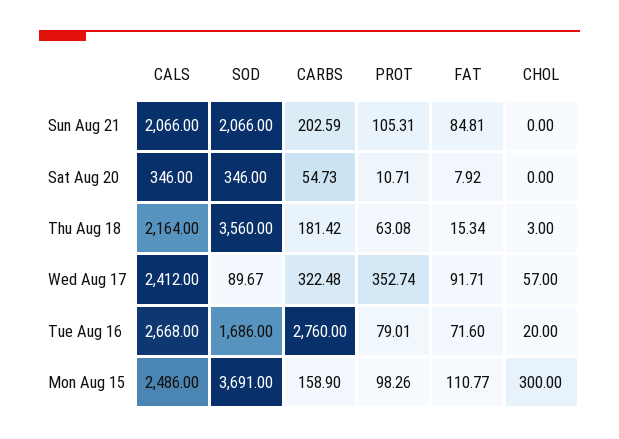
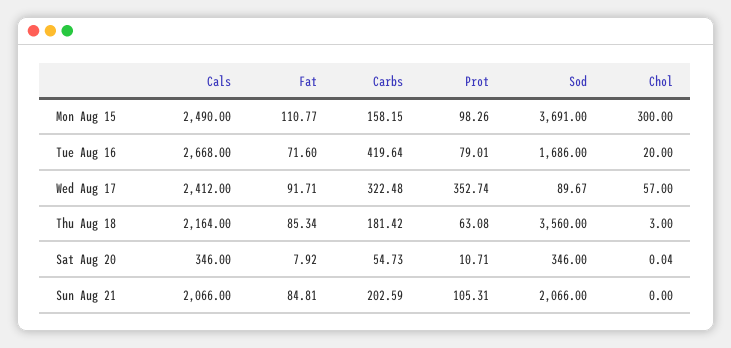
  {
    "CALS": {
      "Sun Aug 21": 2066,
      "Sat Aug 20": 346,
      "Thu Aug 18": 2164,
      "Wed Aug 17": 2412,
      "Tue Aug 16": 2668,
-     "Mon Aug 15": 2486
+     "Mon Aug 15": 2490
    },
    "SOD": {
      "Sun Aug 21": 2066,
      "Sat Aug 20": 346,
      "Thu Aug 18": 3560,
      "Wed Aug 17": 89.67,
      "Tue Aug 16": 1686,
      "Mon Aug 15": 3691
    },
    "CARBS": {
      "Sun Aug 21": 202.59,
      "Sat Aug 20": 54.73,
      "Thu Aug 18": 181.42,
      "Wed Aug 17": 322.48,
-     "Tue Aug 16": 2760,
+     "Tue Aug 16": 419.64,
-     "Mon Aug 15": 158.9
+     "Mon Aug 15": 158.15
    },
    "PROT": {
      "Sun Aug 21": 105.31,
      "Sat Aug 20": 10.71,
      "Thu Aug 18": 63.08,
      "Wed Aug 17": 352.74,
      "Tue Aug 16": 79.01,
      "Mon Aug 15": 98.26
    },
    "FAT": {
      "Sun Aug 21": 84.81,
      "Sat Aug 20": 7.92,
-     "Thu Aug 18": 15.34,
+     "Thu Aug 18": 85.34,
      "Wed Aug 17": 91.71,
      "Tue Aug 16": 71.6,
      "Mon Aug 15": 110.77
    },
    "CHOL": {
      "Sun Aug 21": 0,
-     "Sat Aug 20": 0,
+     "Sat Aug 20": 0.04,
      "Thu Aug 18": 3,
      "Wed Aug 17": 57,
      "Tue Aug 16": 20,
      "Mon Aug 15": 300
    }
  }

